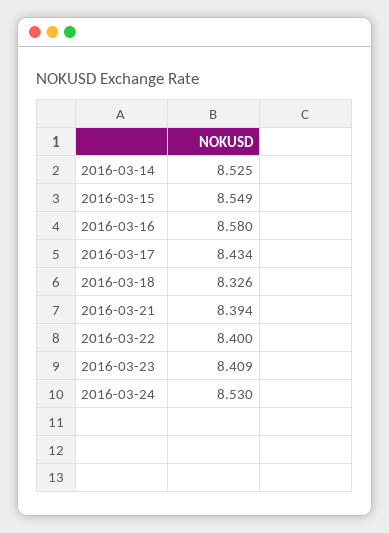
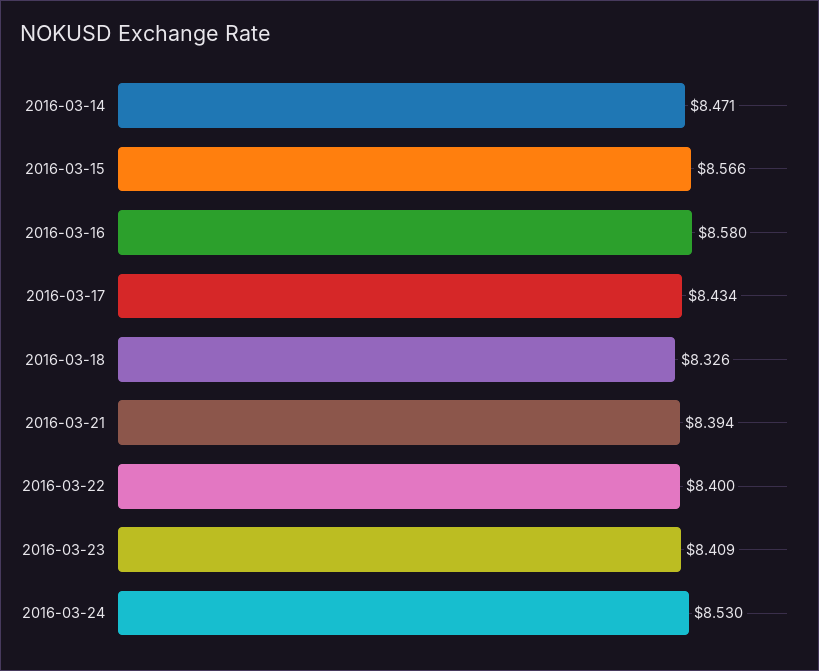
  {
-   "2016-03-14": 8.525,
+   "2016-03-14": 8.471,
-   "2016-03-15": 8.549,
+   "2016-03-15": 8.566,
    "2016-03-16": 8.58,
    "2016-03-17": 8.434,
    "2016-03-18": 8.326,
    "2016-03-21": 8.394,
    "2016-03-22": 8.4,
    "2016-03-23": 8.409,
    "2016-03-24": 8.53
  }

